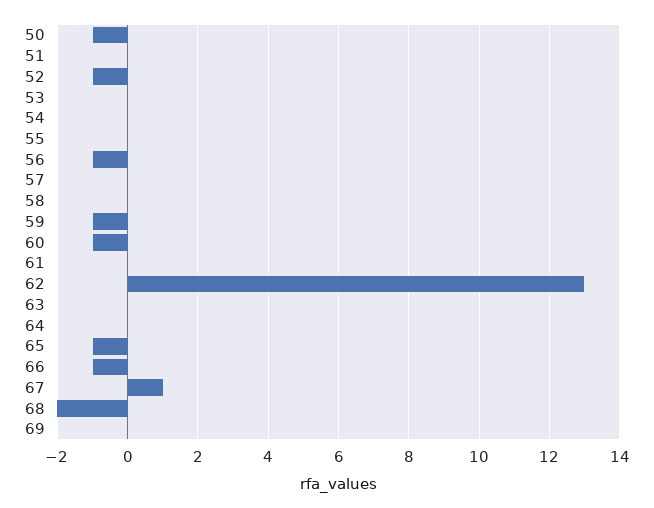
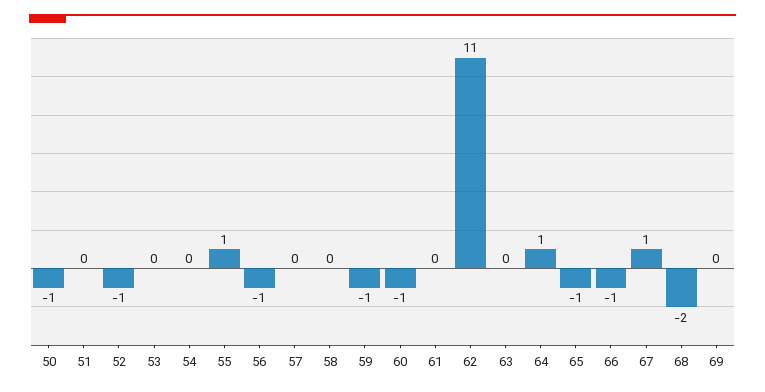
  {
    "50": -1,
    "51": 0,
    "52": -1,
    "53": 0,
    "54": 0,
-   "55": 0,
+   "55": 1,
    "56": -1,
    "57": 0,
    "58": 0,
    "59": -1,
    "60": -1,
    "61": 0,
-   "62": 13,
+   "62": 11,
    "63": 0,
-   "64": 0,
+   "64": 1,
    "65": -1,
    "66": -1,
    "67": 1,
    "68": -2,
    "69": 0
  }

